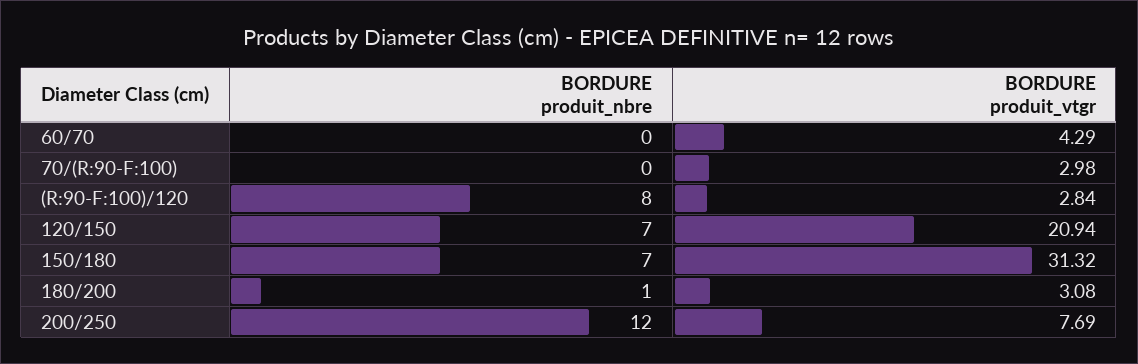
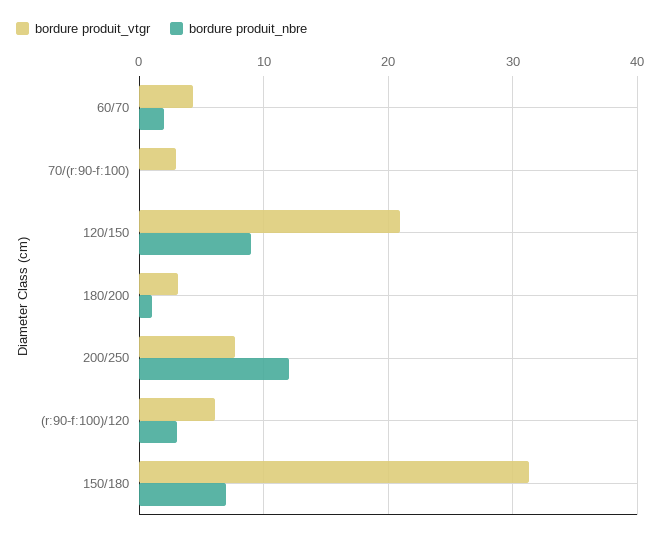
  {
    "BORDURE produit_nbre": {
-     "60/70": 0,
+     "60/70": 2,
      "70/(R:90-F:100)": 0,
-     "(R:90-F:100)/120": 8,
+     "(R:90-F:100)/120": 3,
-     "120/150": 7,
+     "120/150": 9,
      "150/180": 7,
      "180/200": 1,
      "200/250": 12
    },
    "BORDURE produit_vtgr": {
      "60/70": 4.29,
      "70/(R:90-F:100)": 2.98,
-     "(R:90-F:100)/120": 2.84,
+     "(R:90-F:100)/120": 6,
      "120/150": 20.94,
      "150/180": 31.32,
      "180/200": 3.08,
      "200/250": 7.69
    }
  }

